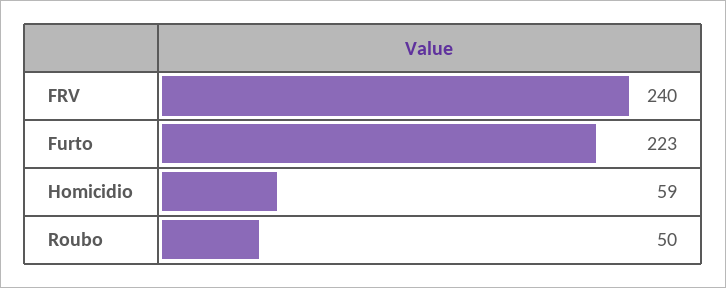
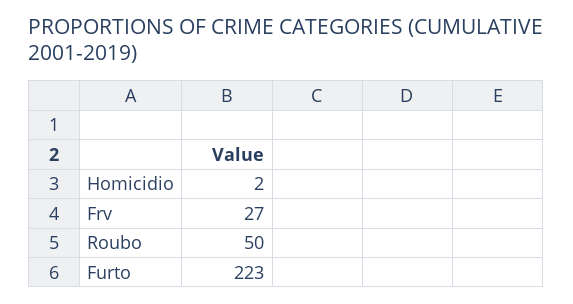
  {
-   "FRV": 240,
+   "FRV": 27,
    "Furto": 223,
-   "Homicidio": 59,
+   "Homicidio": 2,
    "Roubo": 50
  }

